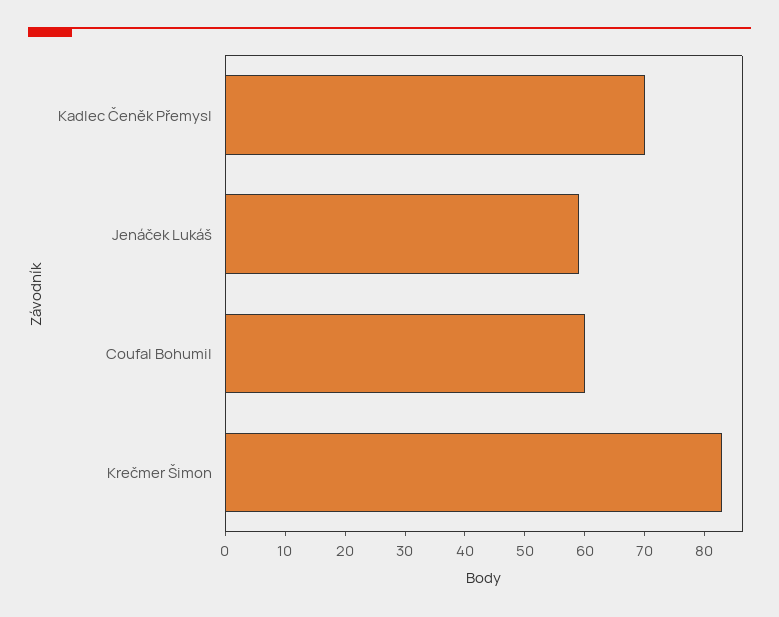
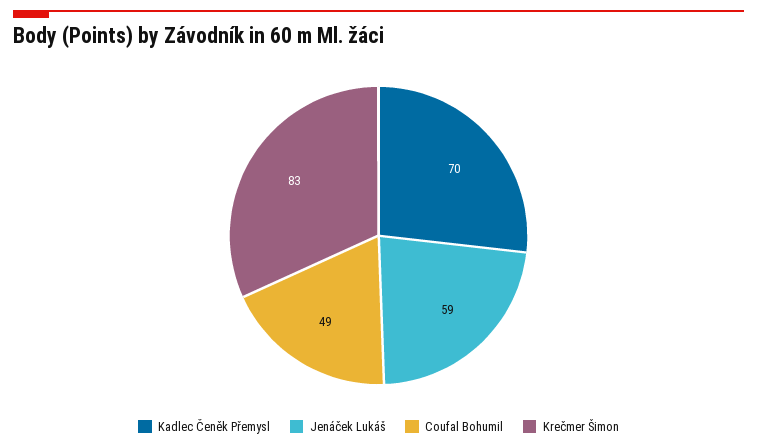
  {
    "Kadlec Čeněk Přemysl": 70,
    "Jenáček Lukáš": 59,
-   "Coufal Bohumil": 60,
+   "Coufal Bohumil": 49,
    "Krečmer Šimon": 83
  }

